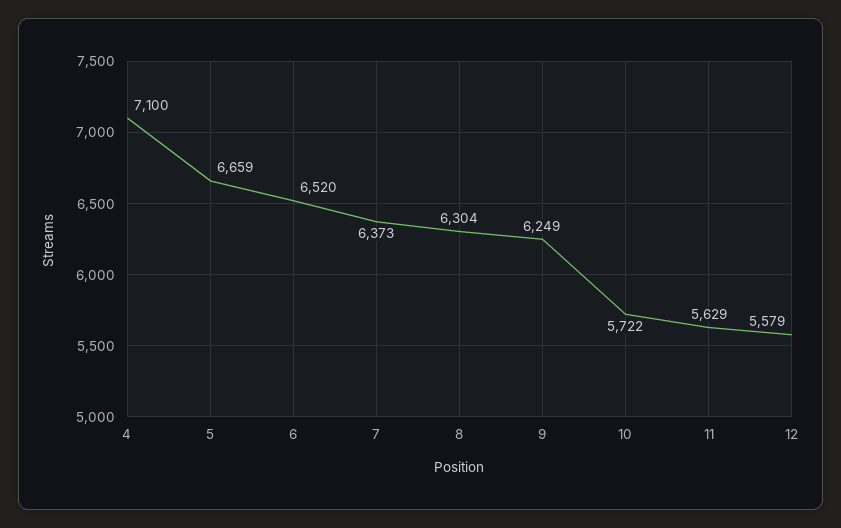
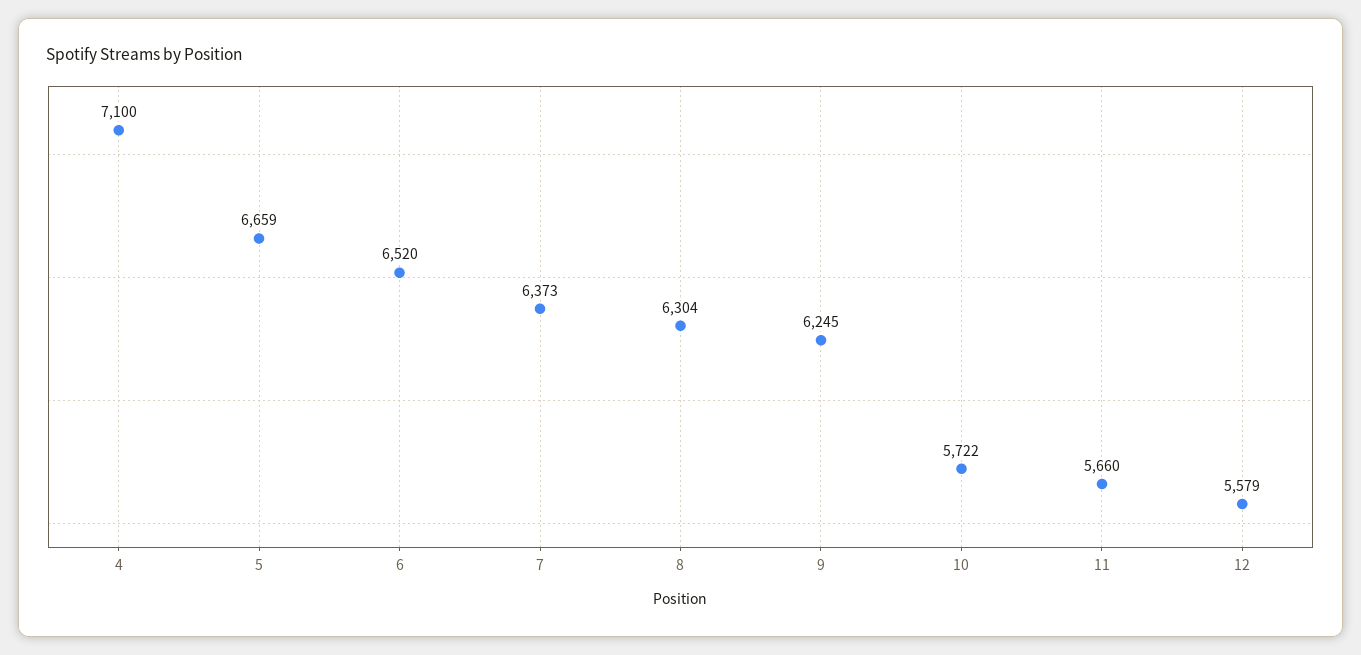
  {
    "4": 7100,
    "5": 6659,
    "6": 6520,
    "7": 6373,
    "8": 6304,
-   "9": 6249,
+   "9": 6245,
    "10": 5722,
-   "11": 5629,
+   "11": 5660,
    "12": 5579
  }

